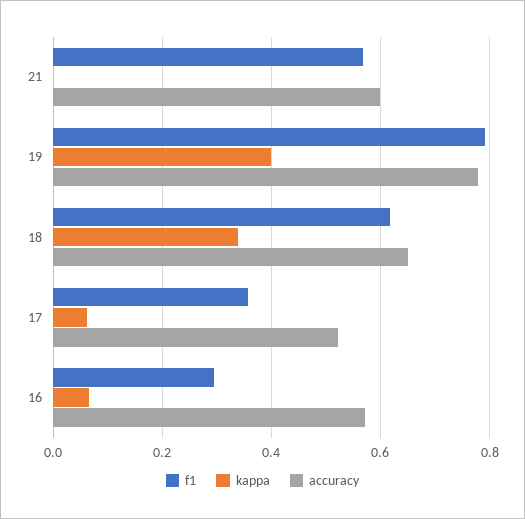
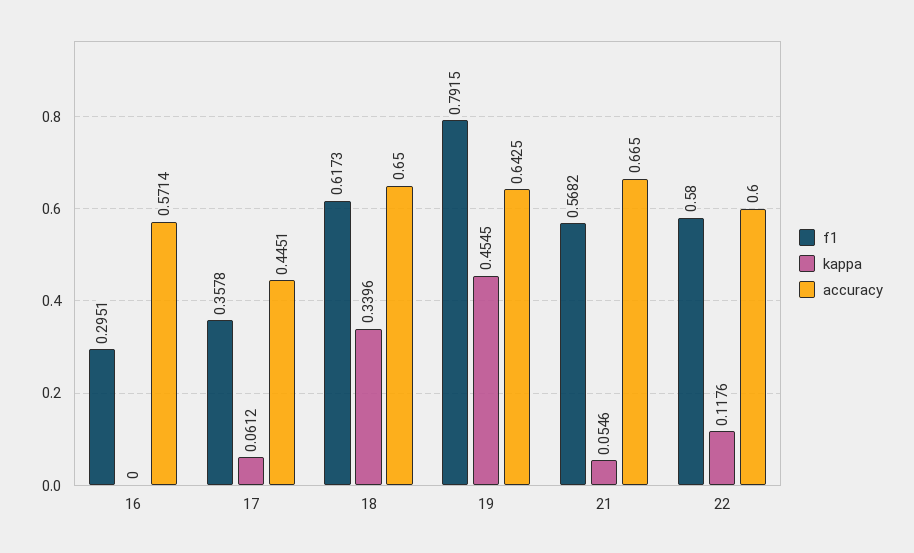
  {
    "f1": {
      "21": 0.5682,
      "19": 0.7915,
      "18": 0.6173,
      "17": 0.3578,
-     "16": 0.2951
+     "16": 0.2951,
+     "22": 0.58
    },
    "kappa": {
-     "21": 0,
+     "21": 0.0546,
-     "19": 0.4,
+     "19": 0.4545,
      "18": 0.3396,
      "17": 0.0612,
-     "16": 0.06
+     "16": 0,
+     "22": 0.1176
    },
    "accuracy": {
-     "21": 0.6,
+     "21": 0.665,
-     "19": 0.78,
+     "19": 0.6425,
      "18": 0.65,
-     "17": 0.52,
+     "17": 0.4451,
-     "16": 0.5714
+     "16": 0.5714,
+     "22": 0.6
    }
  }

